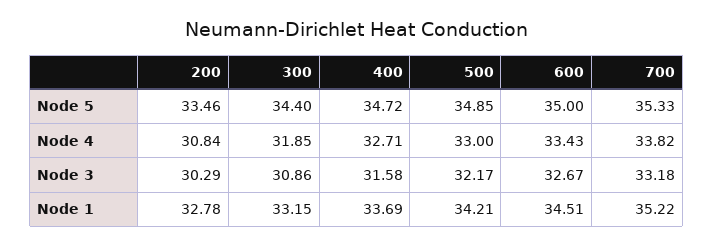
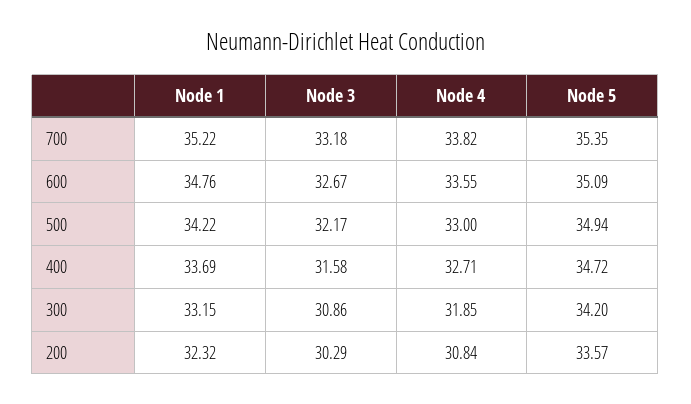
  {
    "200": {
-     "Node 5": 33.46,
+     "Node 5": 33.57,
      "Node 4": 30.84,
      "Node 3": 30.29,
-     "Node 1": 32.78
+     "Node 1": 32.32
    },
    "300": {
-     "Node 5": 34.4,
+     "Node 5": 34.2,
      "Node 4": 31.85,
      "Node 3": 30.86,
      "Node 1": 33.15
    },
    "400": {
      "Node 5": 34.72,
      "Node 4": 32.71,
      "Node 3": 31.58,
      "Node 1": 33.69
    },
    "500": {
-     "Node 5": 34.85,
+     "Node 5": 34.94,
      "Node 4": 33,
      "Node 3": 32.17,
-     "Node 1": 34.21
+     "Node 1": 34.22
    },
    "600": {
-     "Node 5": 35,
+     "Node 5": 35.09,
-     "Node 4": 33.43,
+     "Node 4": 33.55,
      "Node 3": 32.67,
-     "Node 1": 34.51
+     "Node 1": 34.76
    },
    "700": {
-     "Node 5": 35.33,
+     "Node 5": 35.35,
      "Node 4": 33.82,
      "Node 3": 33.18,
      "Node 1": 35.22
    }
  }

